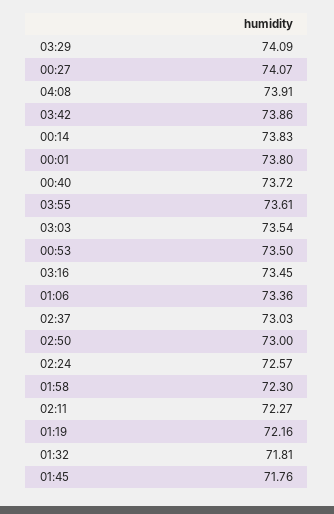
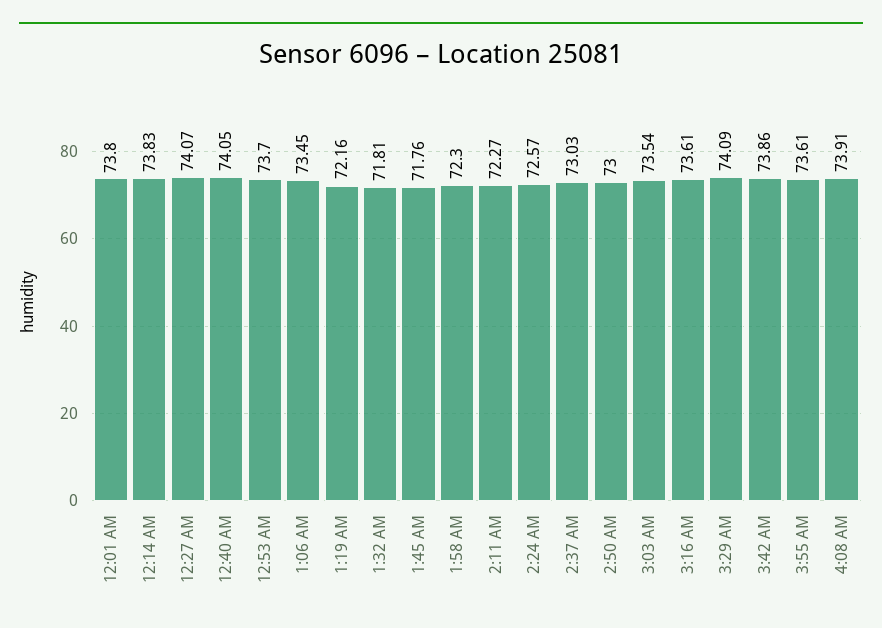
  {
    "03:29": 74.09,
    "00:27": 74.07,
    "04:08": 73.91,
    "03:42": 73.86,
    "00:14": 73.83,
    "00:01": 73.8,
-   "00:40": 73.72,
+   "00:40": 74.05,
    "03:55": 73.61,
    "03:03": 73.54,
-   "00:53": 73.5,
+   "00:53": 73.7,
-   "03:16": 73.45,
+   "03:16": 73.61,
-   "01:06": 73.36,
+   "01:06": 73.45,
    "02:37": 73.03,
    "02:50": 73,
    "02:24": 72.57,
    "01:58": 72.3,
    "02:11": 72.27,
    "01:19": 72.16,
    "01:32": 71.81,
    "01:45": 71.76
  }

